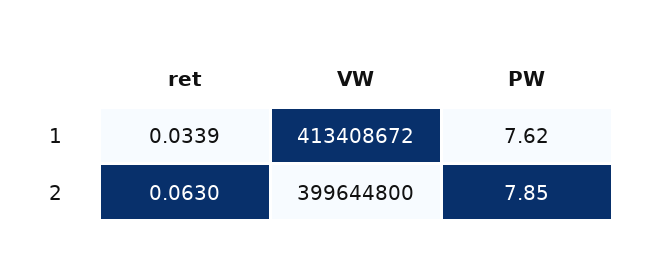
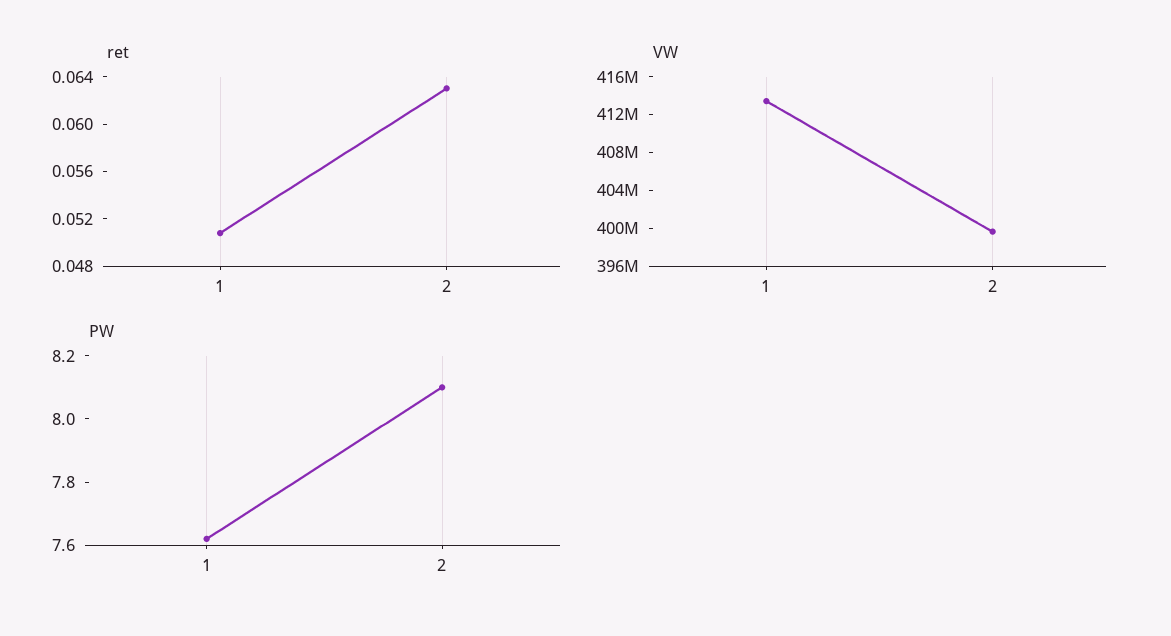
  {
    "ret": {
-     "1": 0.0339,
+     "1": 0.051,
      "2": 0.063
    },
    "VW": {
      "1": 413408672,
      "2": 399644800
    },
    "PW": {
      "1": 7.62,
-     "2": 7.85
+     "2": 8.1
    }
  }

